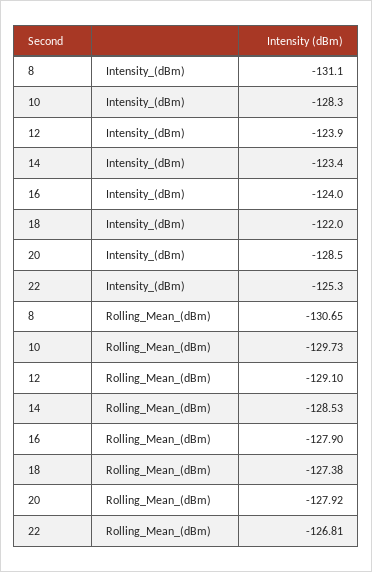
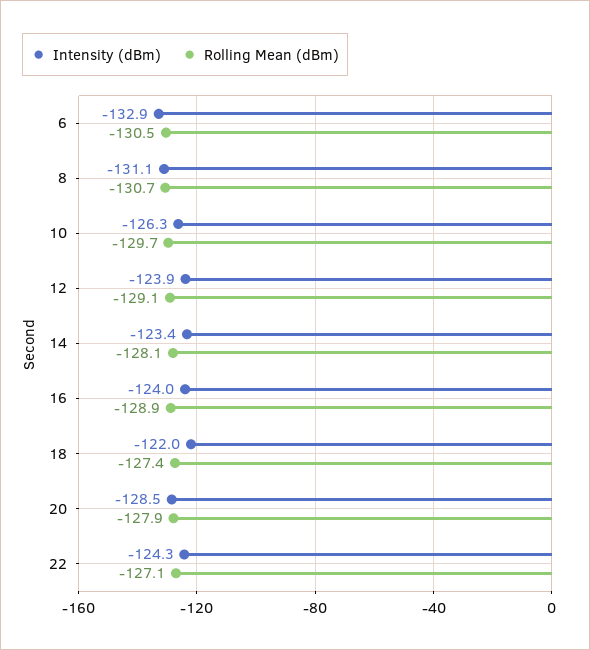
  {
    "Intensity_(dBm)": {
      "8": -131.1,
-     "10": -128.3,
+     "10": -126.3,
      "12": -123.9,
      "14": -123.4,
      "16": -124,
      "18": -122,
      "20": -128.5,
-     "22": -125.3
+     "22": -124.3,
+     "6": -132.9
    },
    "Rolling_Mean_(dBm)": {
      "8": -130.65,
      "10": -129.73,
      "12": -129.1,
-     "14": -128.53,
+     "14": -128.1,
-     "16": -127.9,
+     "16": -128.9,
      "18": -127.38,
      "20": -127.92,
-     "22": -126.81
+     "22": -127.1,
+     "6": -130.5
    }
  }

